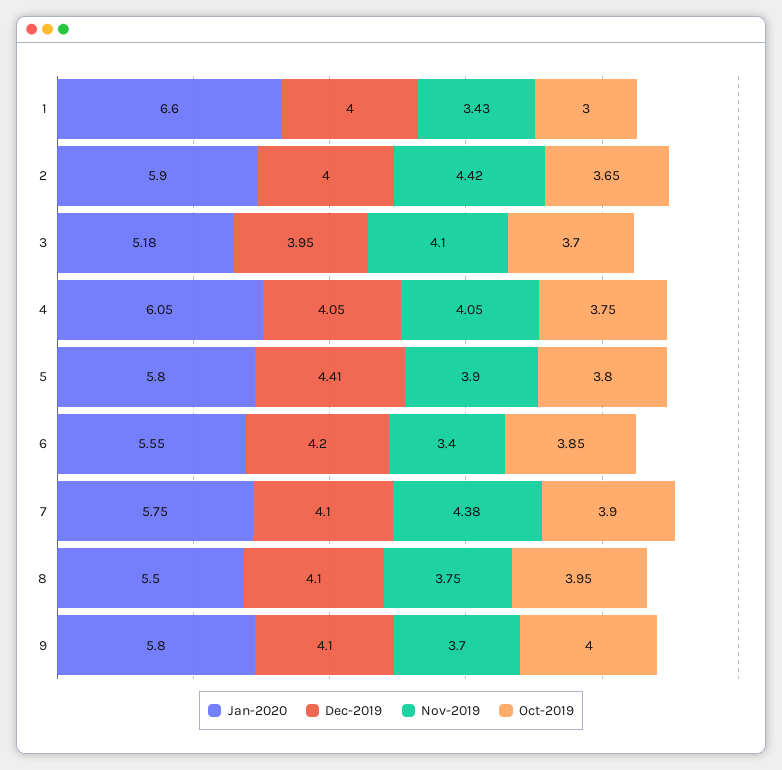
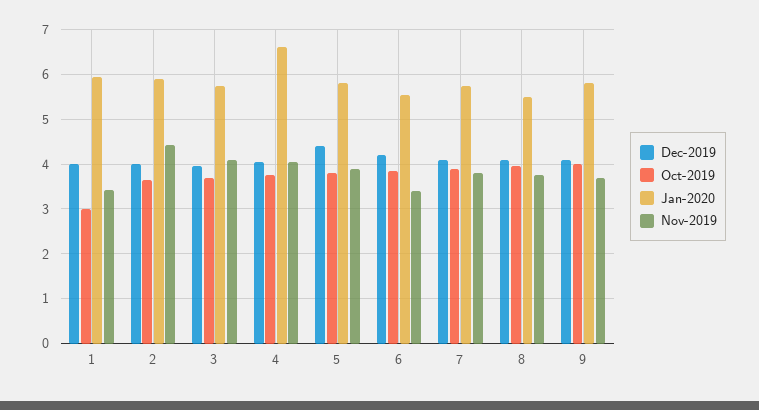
  {
    "Jan-2020": {
-     "1": 6.6,
+     "1": 6,
      "2": 5.9,
-     "3": 5.18,
+     "3": 5.8,
-     "4": 6.05,
+     "4": 6.6,
      "5": 5.8,
      "6": 5.55,
      "7": 5.75,
      "8": 5.5,
      "9": 5.8
    },
    "Dec-2019": {
      "1": 4,
      "2": 4,
      "3": 3.95,
      "4": 4.05,
      "5": 4.41,
      "6": 4.2,
      "7": 4.1,
      "8": 4.1,
      "9": 4.1
    },
    "Nov-2019": {
      "1": 3.43,
      "2": 4.42,
      "3": 4.1,
      "4": 4.05,
      "5": 3.9,
      "6": 3.4,
-     "7": 4.38,
+     "7": 3.8,
      "8": 3.75,
      "9": 3.7
    },
    "Oct-2019": {
      "1": 3,
      "2": 3.65,
      "3": 3.7,
      "4": 3.75,
      "5": 3.8,
      "6": 3.85,
      "7": 3.9,
      "8": 3.95,
      "9": 4
    }
  }

